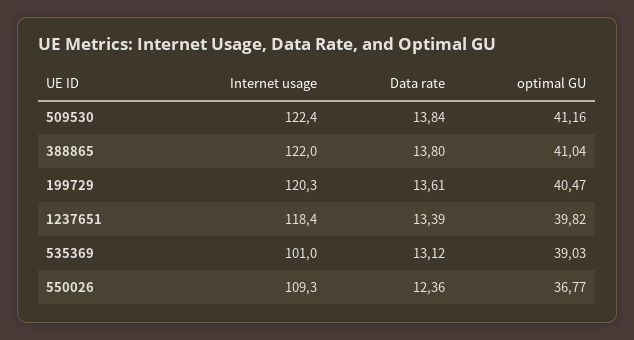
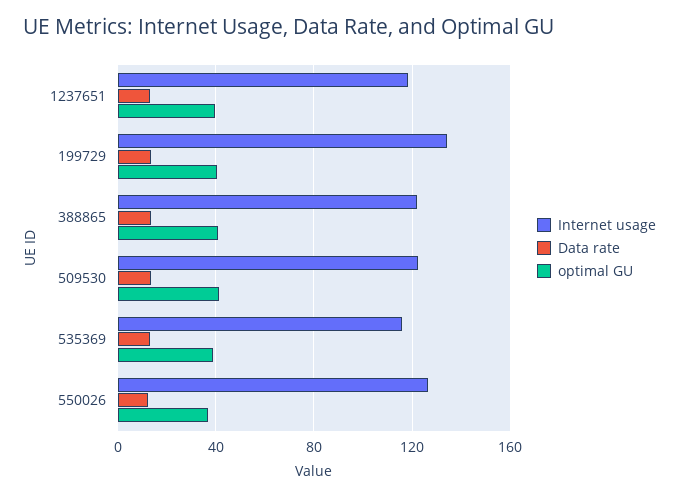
  {
    "Internet usage": {
      "509530": 122.4,
      "388865": 122,
-     "199729": 120.3,
+     "199729": 135,
      "1237651": 118.4,
-     "535369": 101,
+     "535369": 115,
-     "550026": 109.3
+     "550026": 125
    },
    "Data rate": {
      "509530": 13.84,
      "388865": 13.8,
      "199729": 13.61,
      "1237651": 13.39,
      "535369": 13.12,
      "550026": 12.36
    },
    "optimal GU": {
      "509530": 41.16,
      "388865": 41.04,
      "199729": 40.47,
      "1237651": 39.82,
      "535369": 39.03,
      "550026": 36.77
    }
  }

